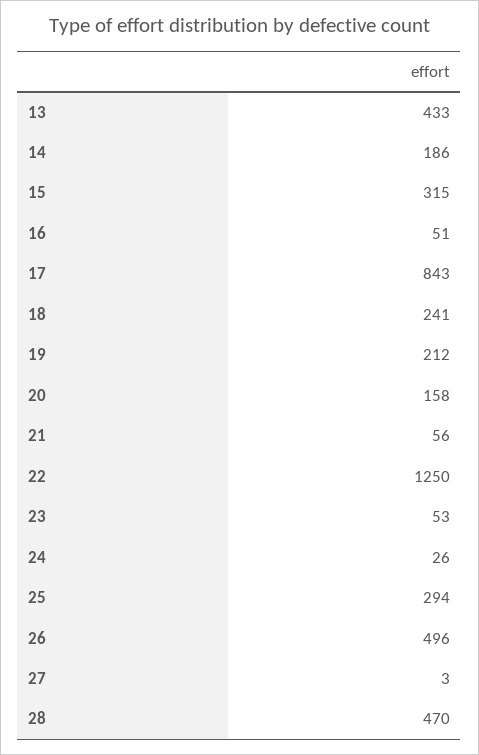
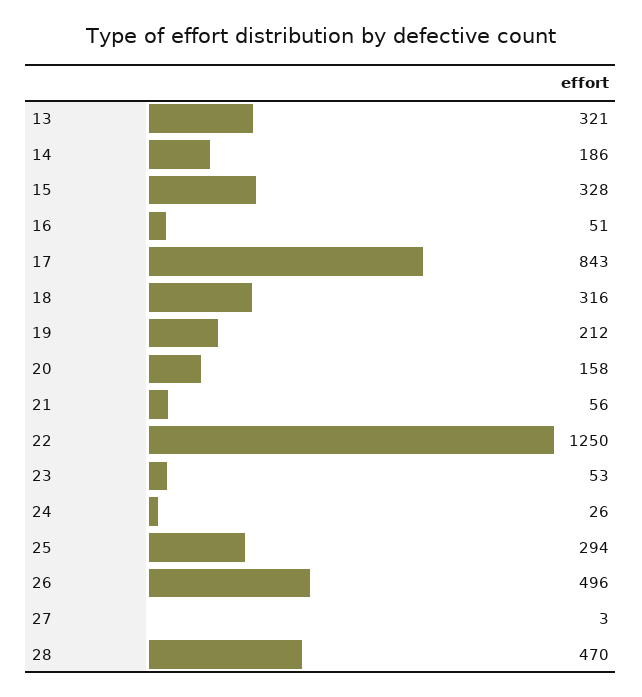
  {
-   "13": 433,
+   "13": 321,
    "14": 186,
-   "15": 315,
+   "15": 328,
    "16": 51,
    "17": 843,
-   "18": 241,
+   "18": 316,
    "19": 212,
    "20": 158,
    "21": 56,
    "22": 1250,
    "23": 53,
    "24": 26,
    "25": 294,
    "26": 496,
    "27": 3,
    "28": 470
  }

